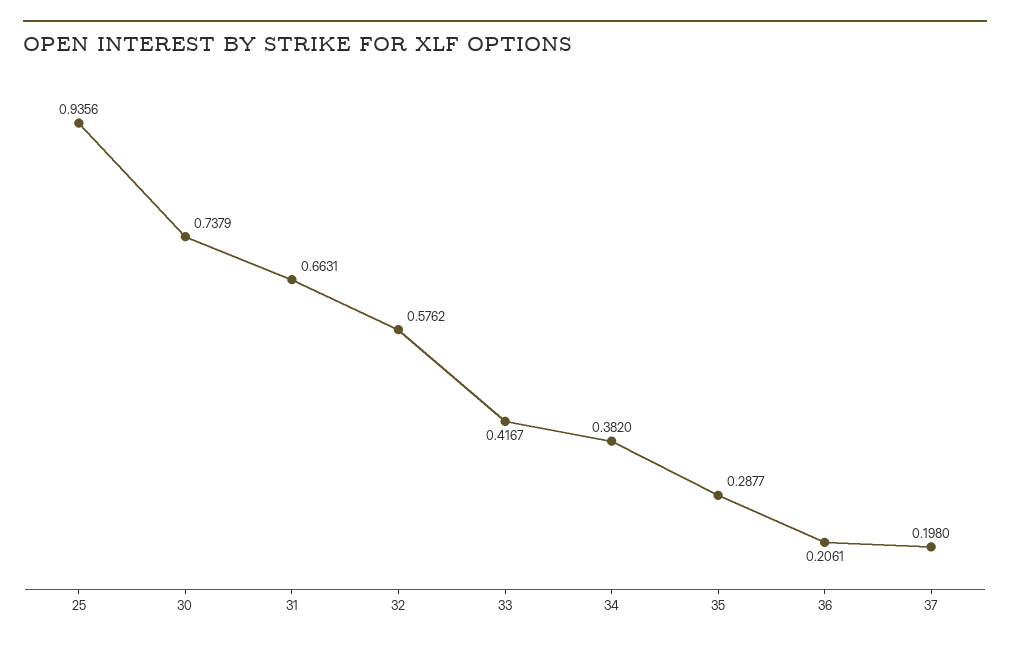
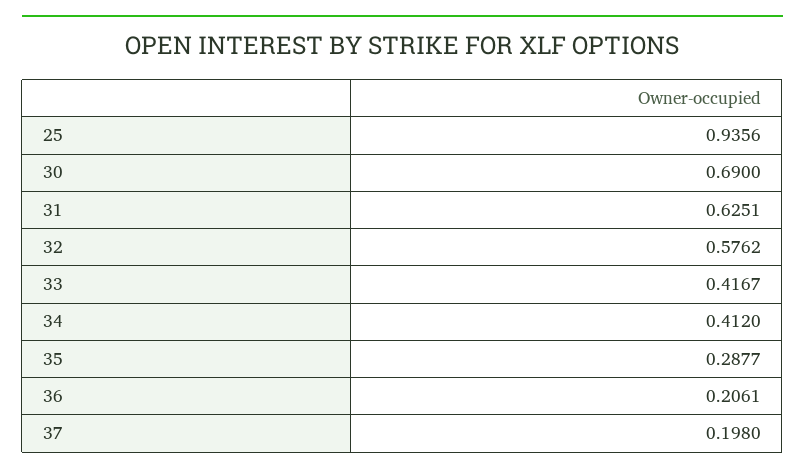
  {
    "25": 0.9356,
-   "30": 0.7379,
+   "30": 0.69,
-   "31": 0.6631,
+   "31": 0.6251,
    "32": 0.5762,
    "33": 0.4167,
-   "34": 0.382,
+   "34": 0.412,
    "35": 0.2877,
    "36": 0.2061,
    "37": 0.198
  }

